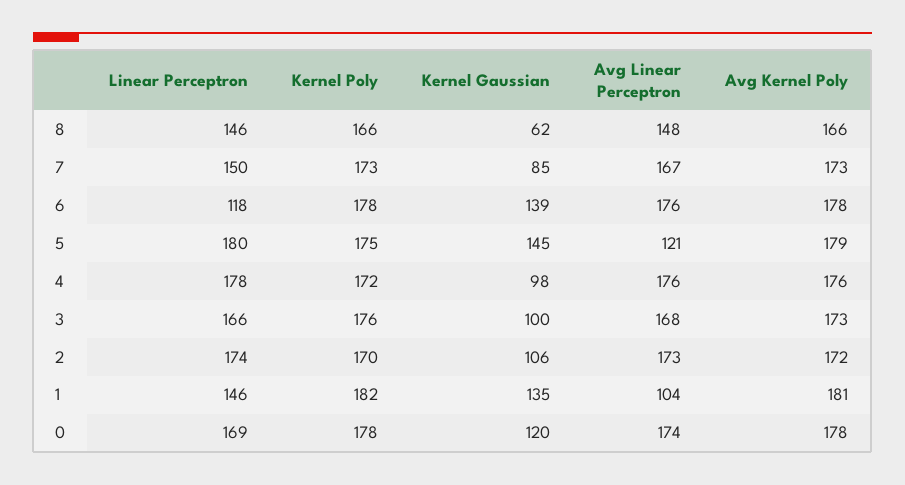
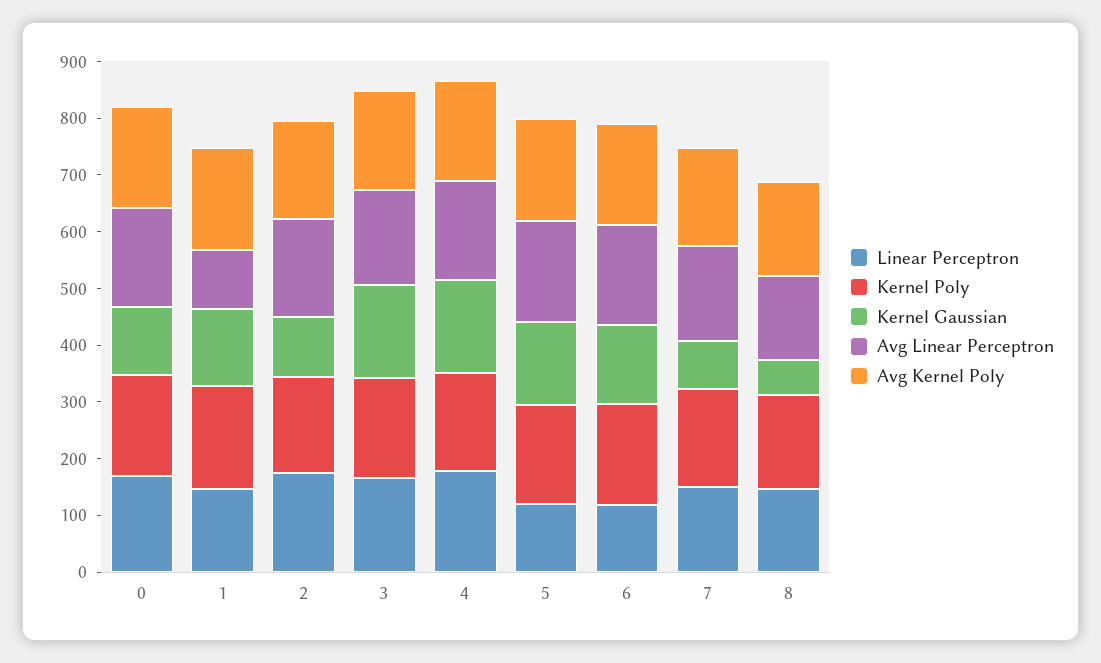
  {
    "Linear Perceptron": {
      "8": 146,
      "7": 150,
      "6": 118,
-     "5": 180,
+     "5": 120,
      "4": 178,
      "3": 166,
      "2": 174,
      "1": 146,
      "0": 169
    },
    "Kernel Poly": {
      "8": 166,
      "7": 173,
      "6": 178,
      "5": 175,
      "4": 172,
      "3": 176,
      "2": 170,
      "1": 182,
      "0": 178
    },
    "Kernel Gaussian": {
      "8": 62,
      "7": 85,
      "6": 139,
      "5": 145,
-     "4": 98,
+     "4": 160,
-     "3": 100,
+     "3": 160,
      "2": 106,
      "1": 135,
      "0": 120
    },
    "Avg Linear Perceptron": {
      "8": 148,
      "7": 167,
      "6": 176,
-     "5": 121,
+     "5": 180,
      "4": 176,
      "3": 168,
      "2": 173,
      "1": 104,
      "0": 174
    },
    "Avg Kernel Poly": {
      "8": 166,
      "7": 173,
      "6": 178,
      "5": 179,
      "4": 176,
      "3": 173,
      "2": 172,
      "1": 181,
      "0": 178
    }
  }

